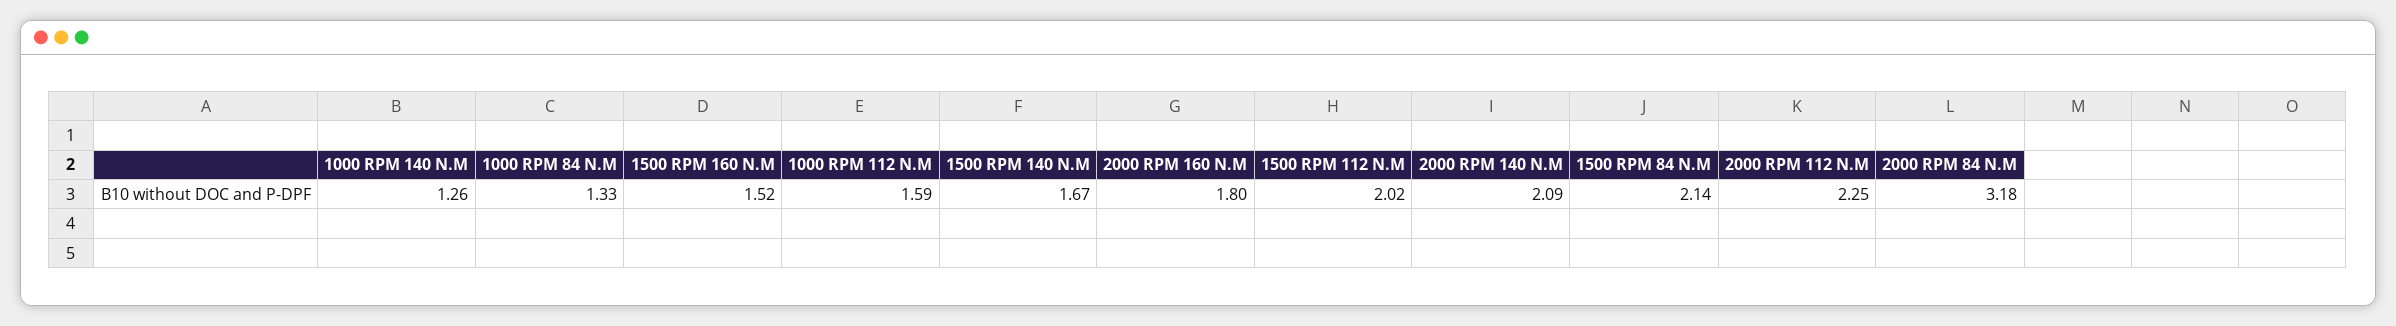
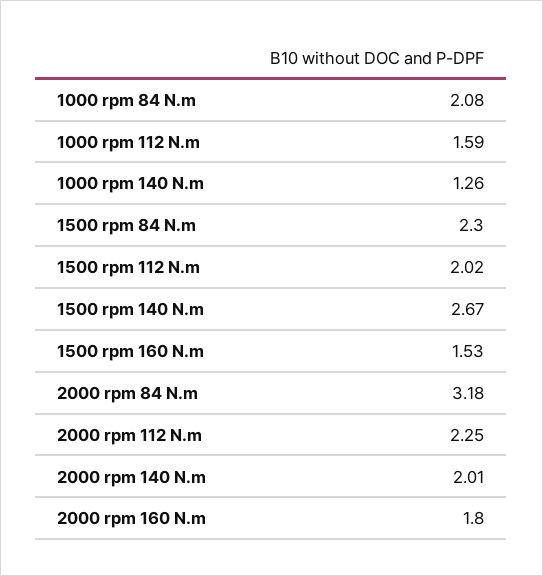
  {
    "1000 RPM 140 N.M": 1.26,
-   "1000 RPM 84 N.M": 1.33,
+   "1000 RPM 84 N.M": 2.08,
-   "1500 RPM 160 N.M": 1.52,
+   "1500 RPM 160 N.M": 1.53,
    "1000 RPM 112 N.M": 1.59,
-   "1500 RPM 140 N.M": 1.67,
+   "1500 RPM 140 N.M": 2.67,
    "2000 RPM 160 N.M": 1.8,
    "1500 RPM 112 N.M": 2.02,
-   "2000 RPM 140 N.M": 2.09,
+   "2000 RPM 140 N.M": 2.01,
-   "1500 RPM 84 N.M": 2.14,
+   "1500 RPM 84 N.M": 2.3,
    "2000 RPM 112 N.M": 2.25,
    "2000 RPM 84 N.M": 3.18
  }

